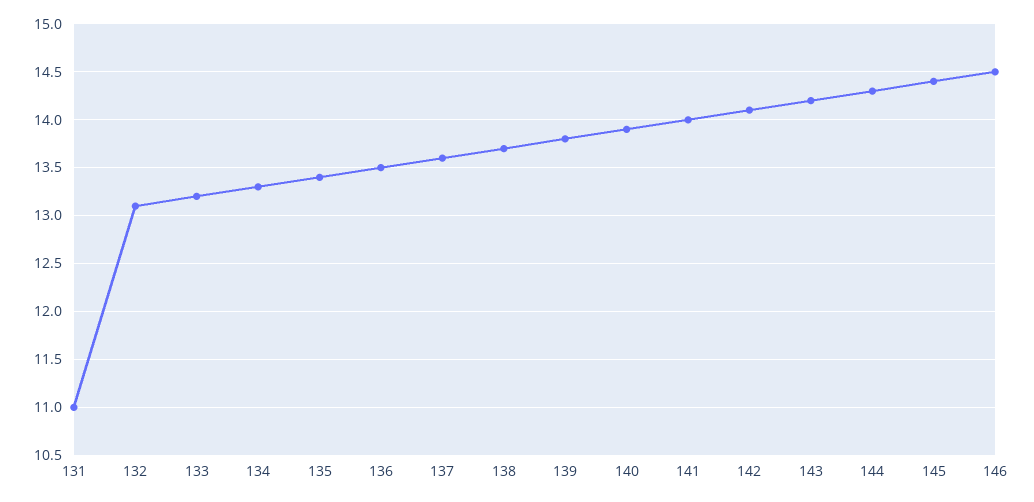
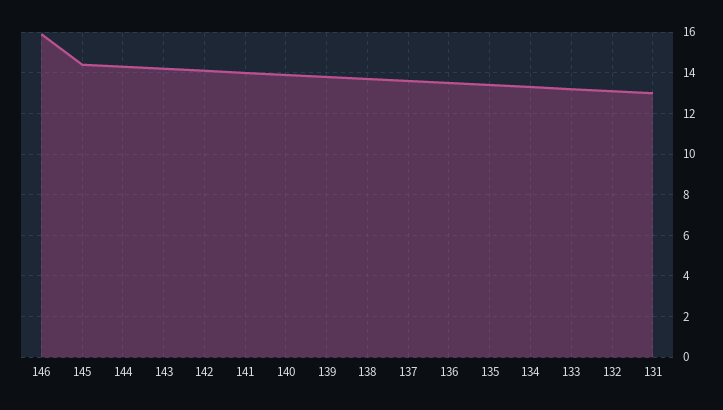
  {
-   "131": 11,
+   "131": 13,
    "132": 13.1,
    "133": 13.2,
    "134": 13.3,
    "135": 13.4,
    "136": 13.5,
    "137": 13.6,
    "138": 13.7,
    "139": 13.8,
    "140": 13.9,
    "141": 14,
    "142": 14.1,
    "143": 14.2,
    "144": 14.3,
    "145": 14.4,
-   "146": 14.5
+   "146": 16
  }

